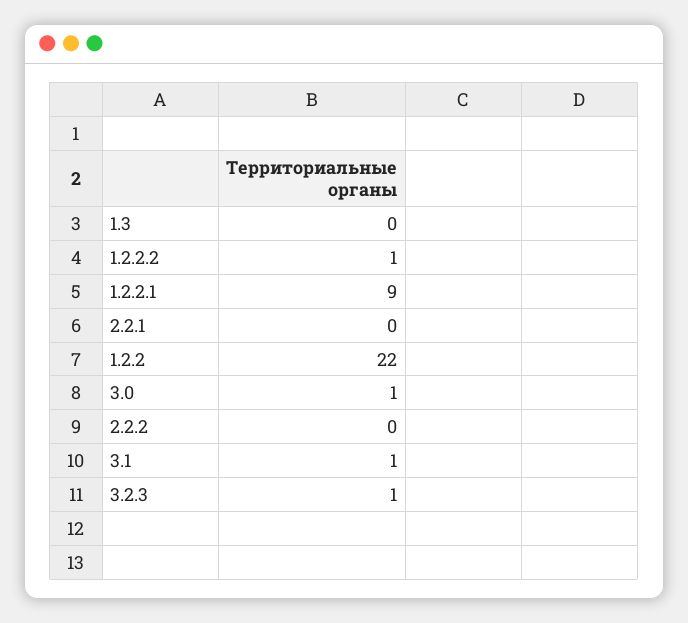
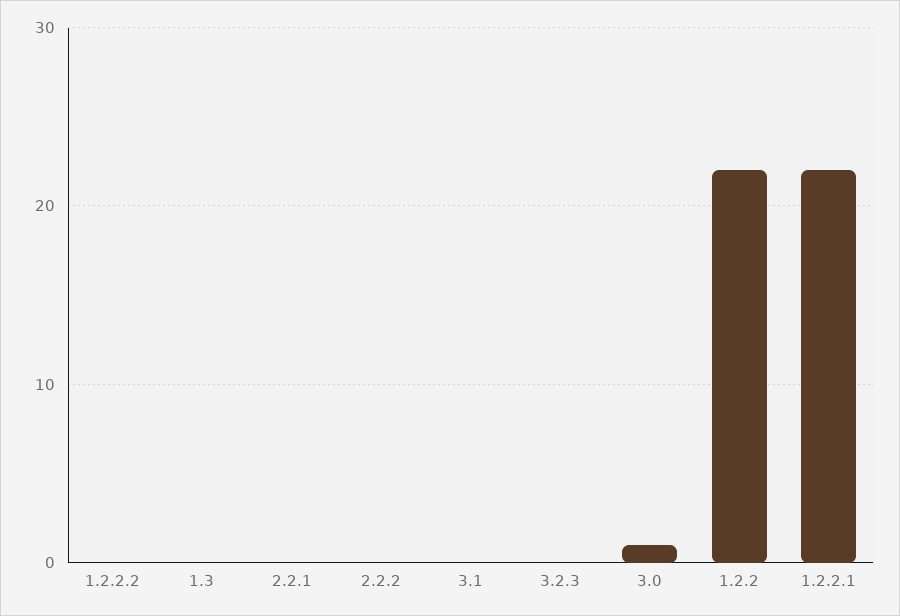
  {
    "1.3": 0,
-   "1.2.2.2": 1,
+   "1.2.2.2": 0,
-   "1.2.2.1": 9,
+   "1.2.2.1": 22,
    "2.2.1": 0,
    "1.2.2": 22,
    "3.0": 1,
    "2.2.2": 0,
-   "3.1": 1,
+   "3.1": 0,
-   "3.2.3": 1
+   "3.2.3": 0
  }

